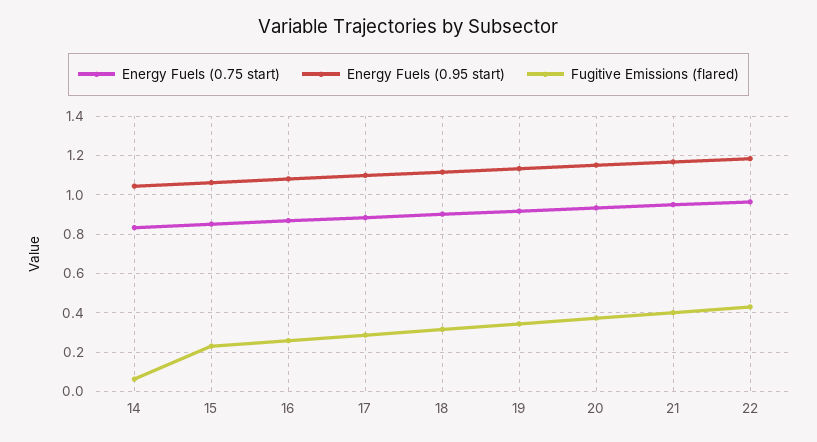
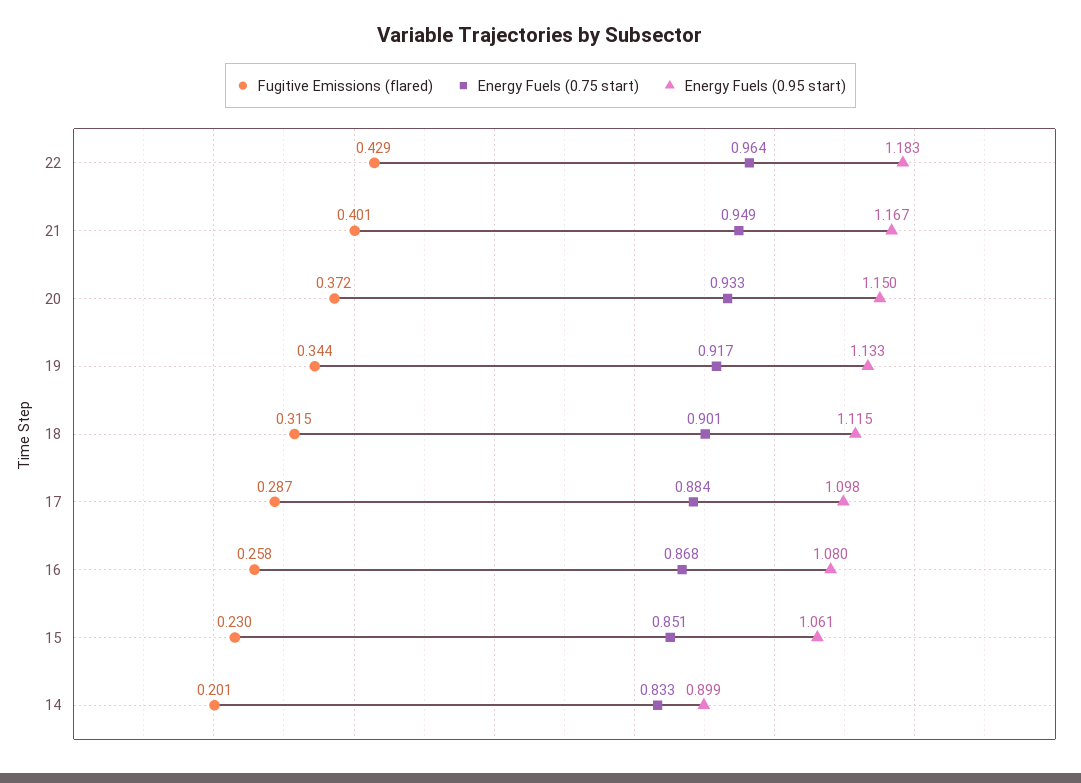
  {
    "Energy Fuels (0.75 start)": {
      "14": 0.833,
      "15": 0.851,
      "16": 0.868,
      "17": 0.884,
      "18": 0.901,
      "19": 0.917,
      "20": 0.933,
      "21": 0.949,
      "22": 0.964
    },
    "Energy Fuels (0.95 start)": {
-     "14": 1.05,
+     "14": 0.899,
      "15": 1.061,
      "16": 1.08,
      "17": 1.098,
      "18": 1.115,
      "19": 1.133,
      "20": 1.15,
      "21": 1.167,
      "22": 1.183
    },
    "Fugitive Emissions (flared)": {
-     "14": 0.05,
+     "14": 0.201,
      "15": 0.23,
      "16": 0.258,
      "17": 0.287,
      "18": 0.315,
      "19": 0.344,
      "20": 0.372,
      "21": 0.401,
      "22": 0.429
    }
  }

